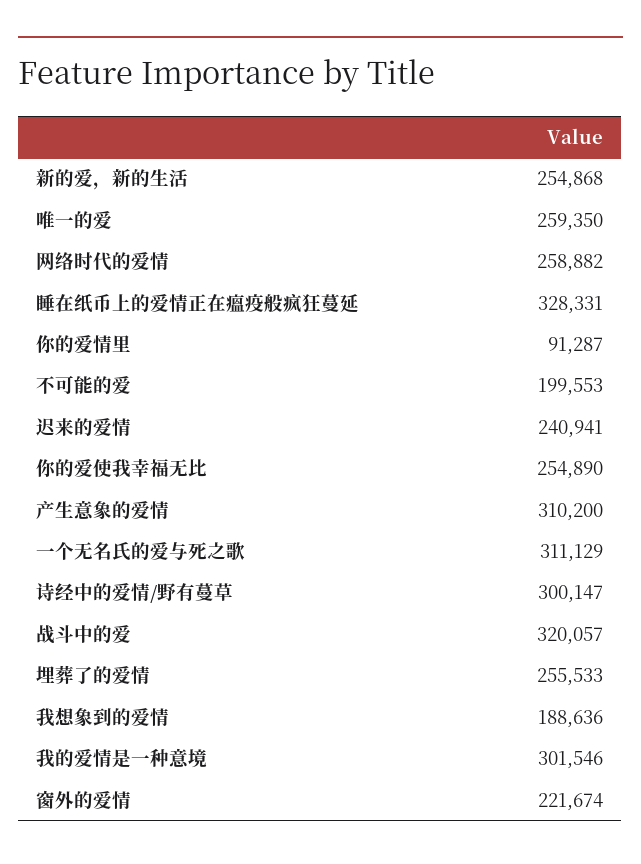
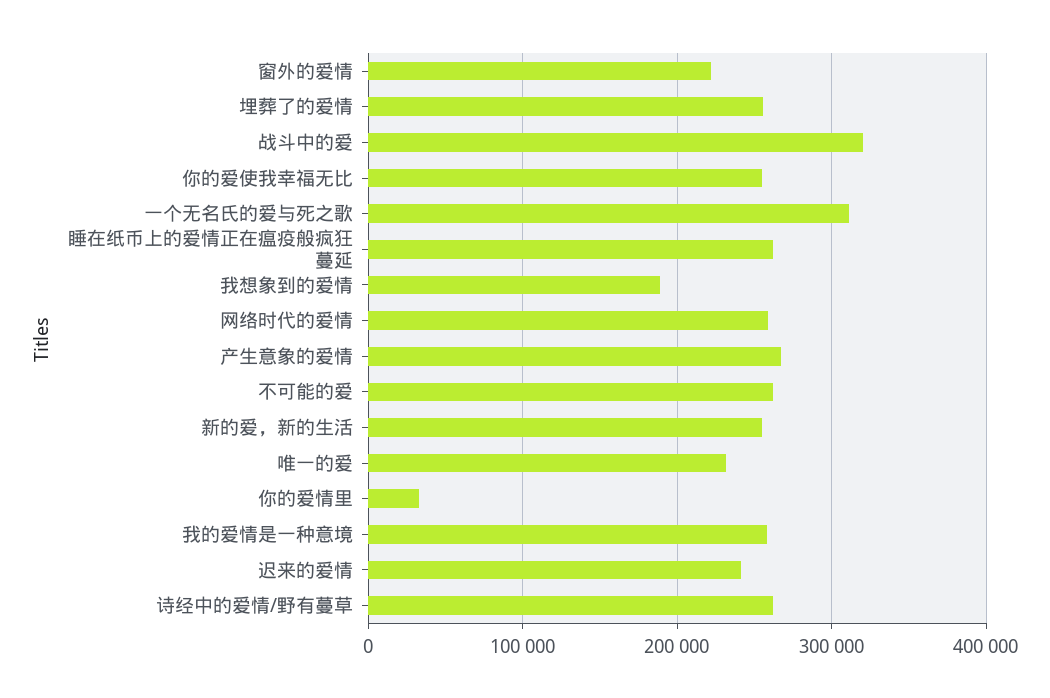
  {
    "新的爱，新的生活": 254868,
-   "唯一的爱": 259350,
+   "唯一的爱": 230000,
    "网络时代的爱情": 258882,
-   "睡在纸币上的爱情正在瘟疫般疯狂蔓延": 328331,
+   "睡在纸币上的爱情正在瘟疫般疯狂蔓延": 260000,
-   "你的爱情里": 91287,
+   "你的爱情里": 30000,
-   "不可能的爱": 199553,
+   "不可能的爱": 260000,
    "迟来的爱情": 240941,
    "你的爱使我幸福无比": 254890,
-   "产生意象的爱情": 310200,
+   "产生意象的爱情": 270000,
    "一个无名氏的爱与死之歌": 311129,
-   "诗经中的爱情/野有蔓草": 300147,
+   "诗经中的爱情/野有蔓草": 260000,
    "战斗中的爱": 320057,
    "埋葬了的爱情": 255533,
    "我想象到的爱情": 188636,
-   "我的爱情是一种意境": 301546,
+   "我的爱情是一种意境": 260000,
    "窗外的爱情": 221674
  }

